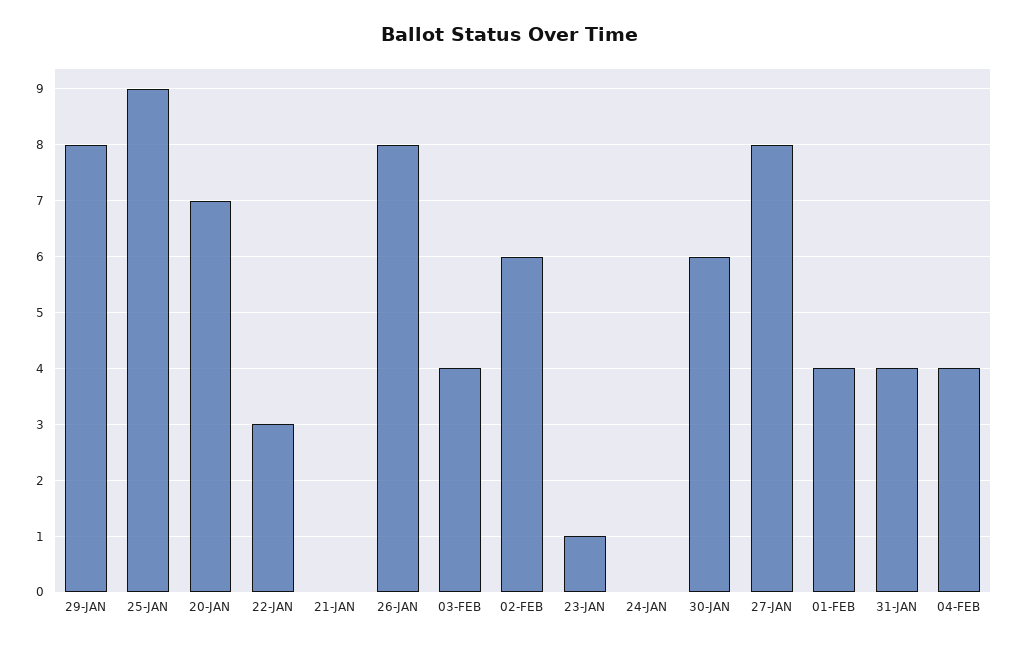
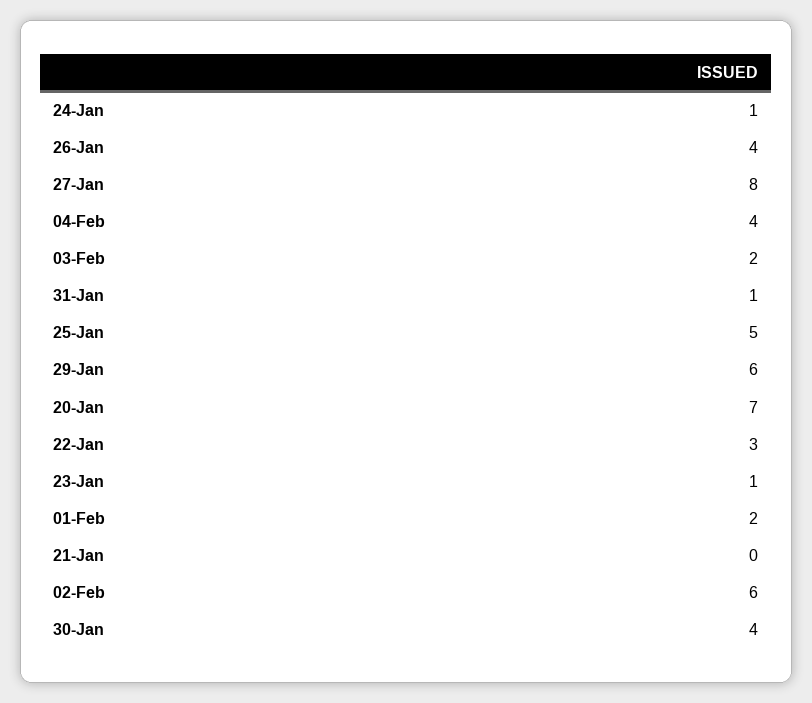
  {
-   "29-JAN": 8,
+   "29-JAN": 6,
-   "25-JAN": 9,
+   "25-JAN": 5,
    "20-JAN": 7,
    "22-JAN": 3,
    "21-JAN": 0,
-   "26-JAN": 8,
+   "26-JAN": 4,
-   "03-FEB": 4,
+   "03-FEB": 2,
    "02-FEB": 6,
    "23-JAN": 1,
-   "24-JAN": 0,
+   "24-JAN": 1,
-   "30-JAN": 6,
+   "30-JAN": 4,
    "27-JAN": 8,
-   "01-FEB": 4,
+   "01-FEB": 2,
-   "31-JAN": 4,
+   "31-JAN": 1,
    "04-FEB": 4
  }

